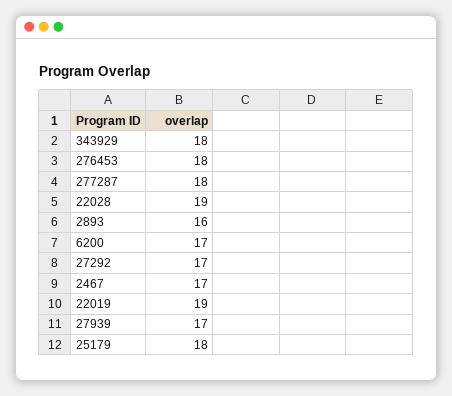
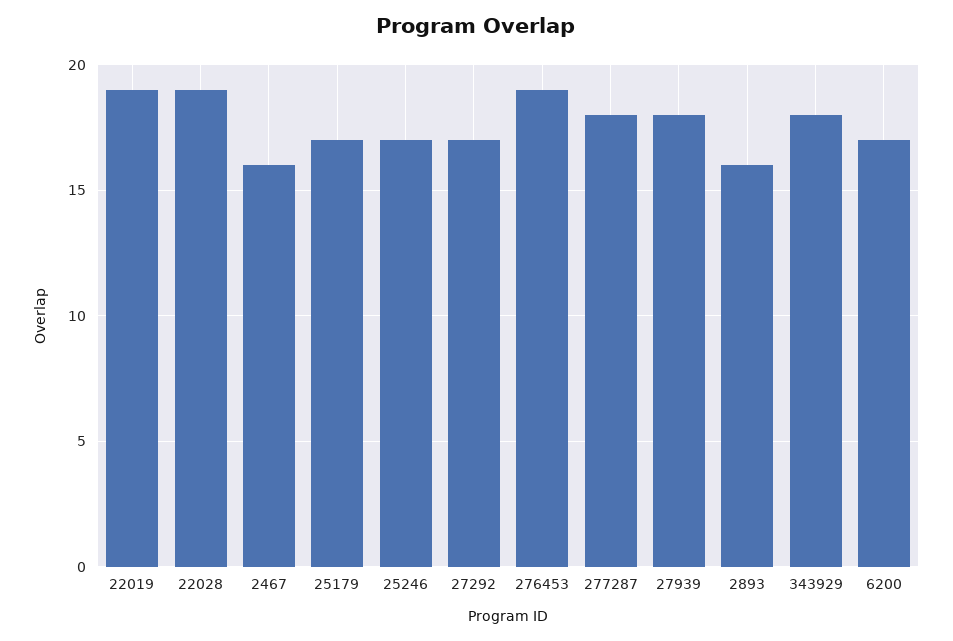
  {
    "343929": 18,
-   "276453": 18,
+   "276453": 19,
    "277287": 18,
    "22028": 19,
    "2893": 16,
    "6200": 17,
    "27292": 17,
-   "2467": 17,
+   "2467": 16,
    "22019": 19,
-   "27939": 17,
+   "27939": 18,
-   "25179": 18
+   "25179": 17,
+   "25246": 17
  }

